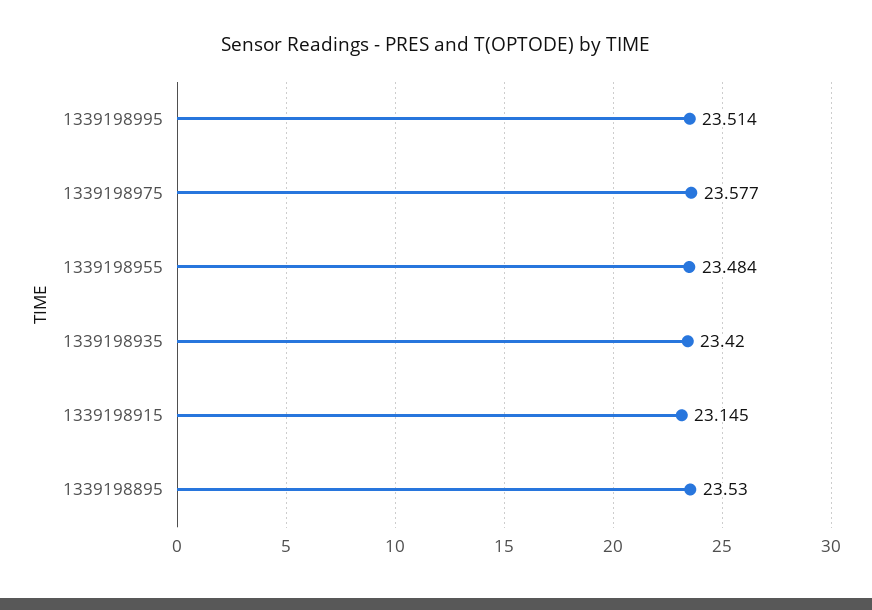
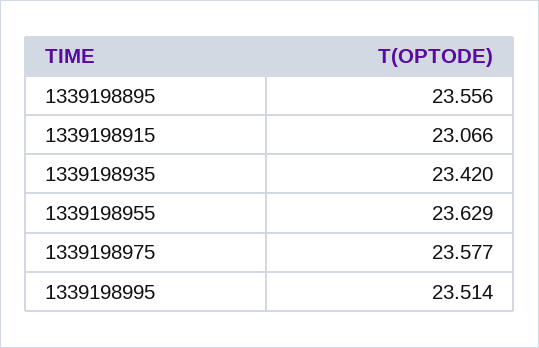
  {
    "1339198995": 23.514,
    "1339198975": 23.577,
-   "1339198955": 23.484,
+   "1339198955": 23.629,
    "1339198935": 23.42,
-   "1339198915": 23.145,
+   "1339198915": 23.066,
-   "1339198895": 23.53
+   "1339198895": 23.556
  }

